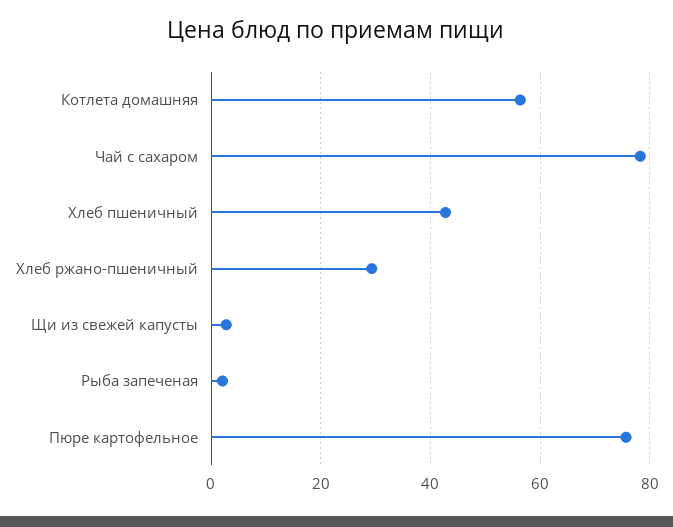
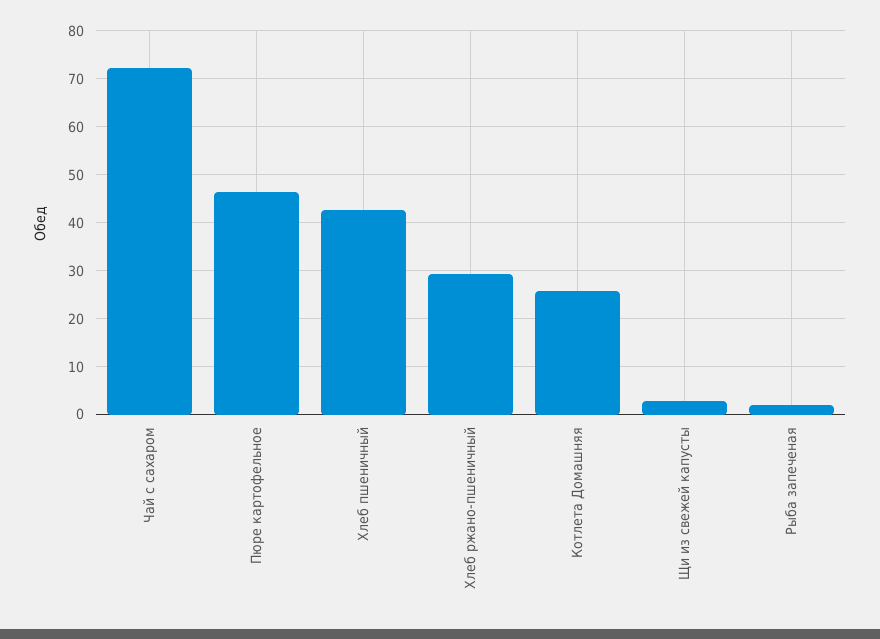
  {
-   "Котлета домашняя": 56,
+   "Котлета домашняя": 26,
-   "Чай с сахаром": 78,
+   "Чай с сахаром": 72,
    "Хлеб пшеничный": 42,
    "Хлеб ржано-пшеничный": 30,
    "Щи из свежей капусты": 2,
    "Рыба запеченая": 2,
-   "Пюре картофельное": 76
+   "Пюре картофельное": 46
  }

